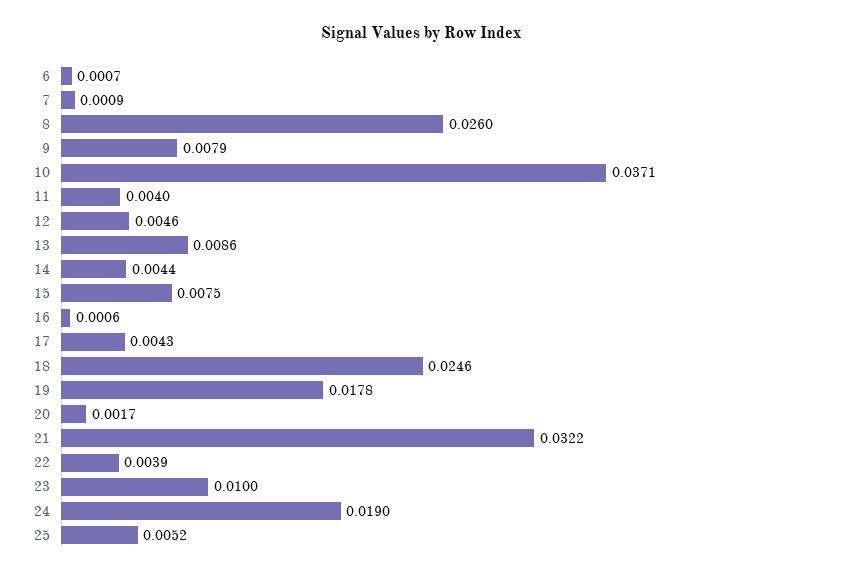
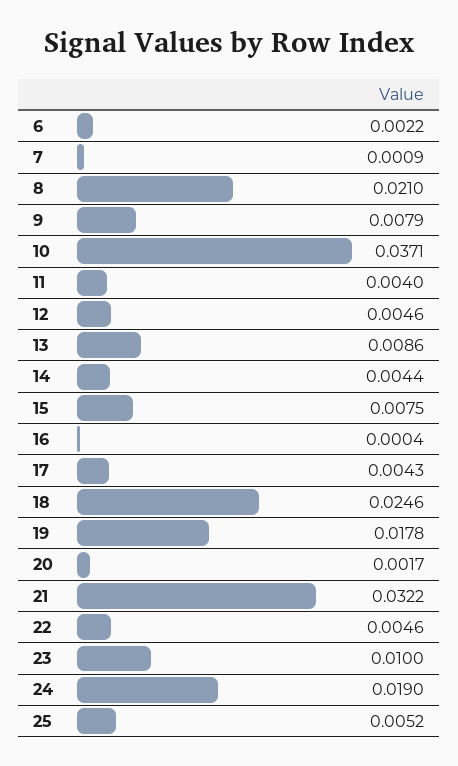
  {
-   "6": 0.0007,
+   "6": 0.0022,
    "7": 0.0009,
-   "8": 0.026,
+   "8": 0.021,
    "9": 0.0079,
    "10": 0.0371,
    "11": 0.004,
    "12": 0.0046,
    "13": 0.0086,
    "14": 0.0044,
    "15": 0.0075,
-   "16": 0.0006,
+   "16": 0.0004,
    "17": 0.0043,
    "18": 0.0246,
    "19": 0.0178,
    "20": 0.0017,
    "21": 0.0322,
-   "22": 0.0039,
+   "22": 0.0046,
    "23": 0.01,
    "24": 0.019,
    "25": 0.0052
  }

